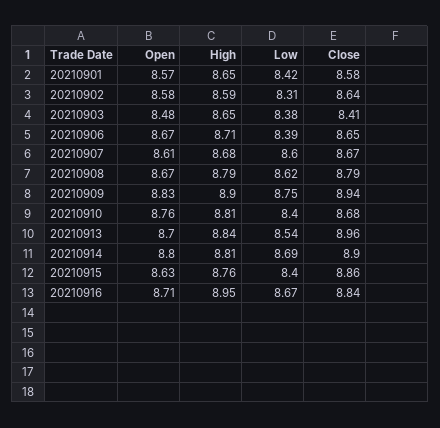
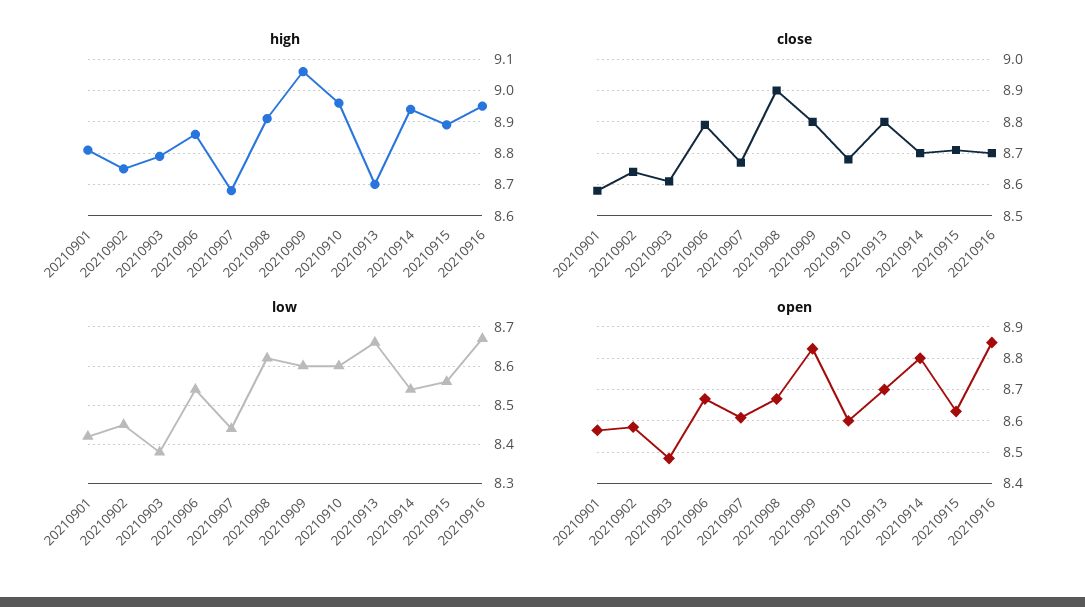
  {
    "Open": {
      "20210901": 8.57,
      "20210902": 8.58,
      "20210903": 8.48,
      "20210906": 8.67,
      "20210907": 8.61,
      "20210908": 8.67,
      "20210909": 8.83,
-     "20210910": 8.76,
+     "20210910": 8.6,
      "20210913": 8.7,
      "20210914": 8.8,
      "20210915": 8.63,
-     "20210916": 8.71
+     "20210916": 8.85
    },
    "High": {
-     "20210901": 8.65,
+     "20210901": 8.8,
-     "20210902": 8.59,
+     "20210902": 8.75,
-     "20210903": 8.65,
+     "20210903": 8.8,
-     "20210906": 8.71,
+     "20210906": 8.85,
      "20210907": 8.68,
-     "20210908": 8.79,
+     "20210908": 8.9,
-     "20210909": 8.9,
+     "20210909": 9.05,
-     "20210910": 8.81,
+     "20210910": 8.95,
-     "20210913": 8.84,
+     "20210913": 8.7,
-     "20210914": 8.81,
+     "20210914": 8.95,
-     "20210915": 8.76,
+     "20210915": 8.9,
      "20210916": 8.95
    },
    "Low": {
      "20210901": 8.42,
-     "20210902": 8.31,
+     "20210902": 8.45,
      "20210903": 8.38,
-     "20210906": 8.39,
+     "20210906": 8.55,
-     "20210907": 8.6,
+     "20210907": 8.45,
      "20210908": 8.62,
-     "20210909": 8.75,
+     "20210909": 8.6,
-     "20210910": 8.4,
+     "20210910": 8.6,
-     "20210913": 8.54,
+     "20210913": 8.65,
-     "20210914": 8.69,
+     "20210914": 8.55,
-     "20210915": 8.4,
+     "20210915": 8.55,
      "20210916": 8.67
    },
    "Close": {
      "20210901": 8.58,
      "20210902": 8.64,
-     "20210903": 8.41,
+     "20210903": 8.6,
-     "20210906": 8.65,
+     "20210906": 8.8,
      "20210907": 8.67,
-     "20210908": 8.79,
+     "20210908": 8.9,
-     "20210909": 8.94,
+     "20210909": 8.8,
      "20210910": 8.68,
-     "20210913": 8.96,
+     "20210913": 8.8,
-     "20210914": 8.9,
+     "20210914": 8.7,
-     "20210915": 8.86,
+     "20210915": 8.7,
-     "20210916": 8.84
+     "20210916": 8.7
    }
  }

